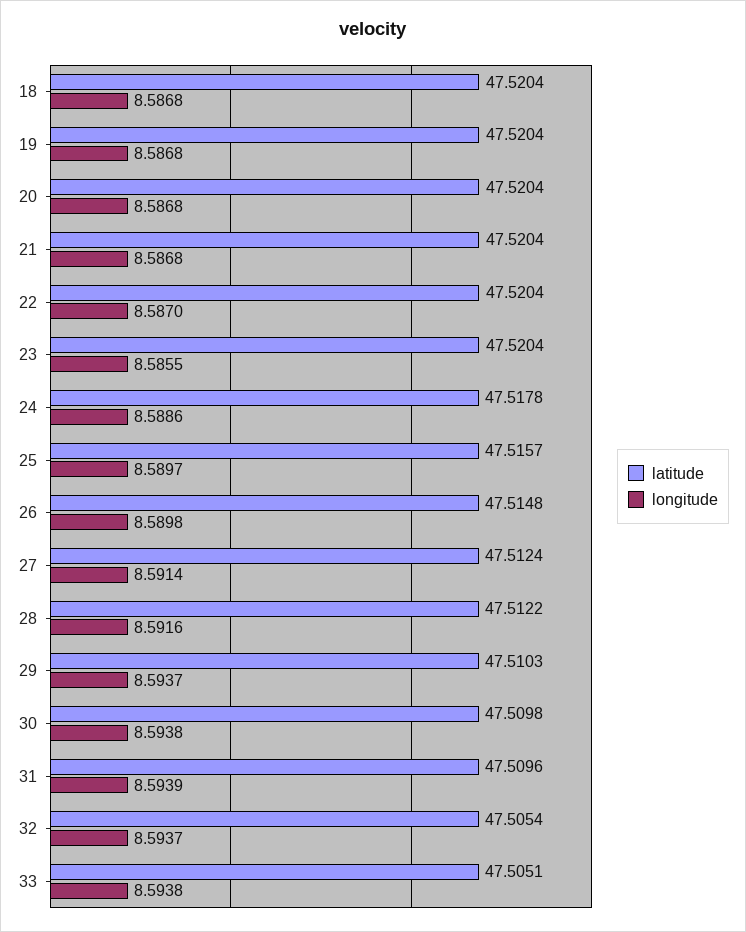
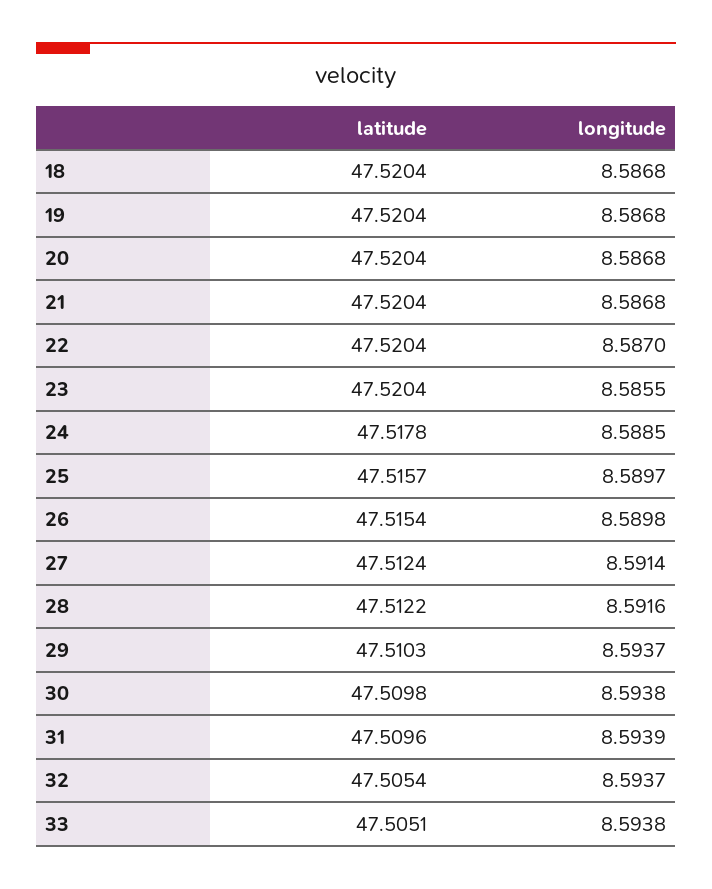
  {
    "latitude": {
      "18": 47.5204,
      "19": 47.5204,
      "20": 47.5204,
      "21": 47.5204,
      "22": 47.5204,
      "23": 47.5204,
      "24": 47.5178,
      "25": 47.5157,
-     "26": 47.5148,
+     "26": 47.5154,
      "27": 47.5124,
      "28": 47.5122,
      "29": 47.5103,
      "30": 47.5098,
      "31": 47.5096,
      "32": 47.5054,
      "33": 47.5051
    },
    "longitude": {
      "18": 8.5868,
      "19": 8.5868,
      "20": 8.5868,
      "21": 8.5868,
      "22": 8.587,
      "23": 8.5855,
-     "24": 8.5886,
+     "24": 8.5885,
      "25": 8.5897,
      "26": 8.5898,
      "27": 8.5914,
      "28": 8.5916,
      "29": 8.5937,
      "30": 8.5938,
      "31": 8.5939,
      "32": 8.5937,
      "33": 8.5938
    }
  }

